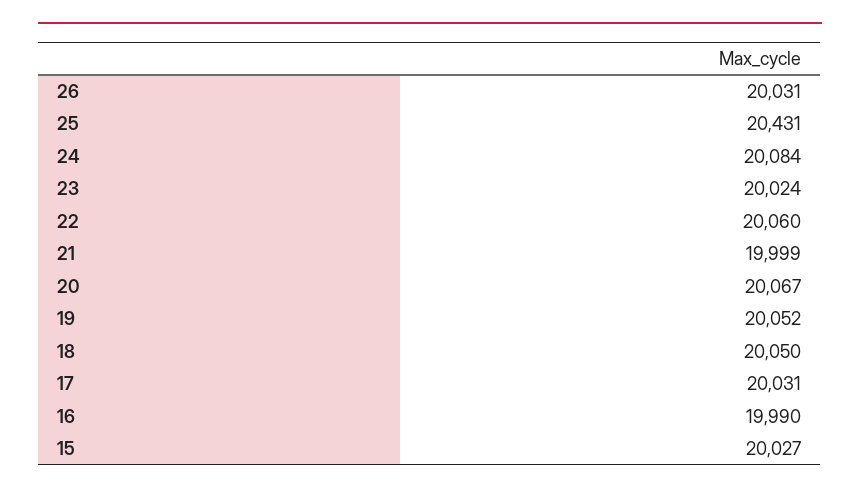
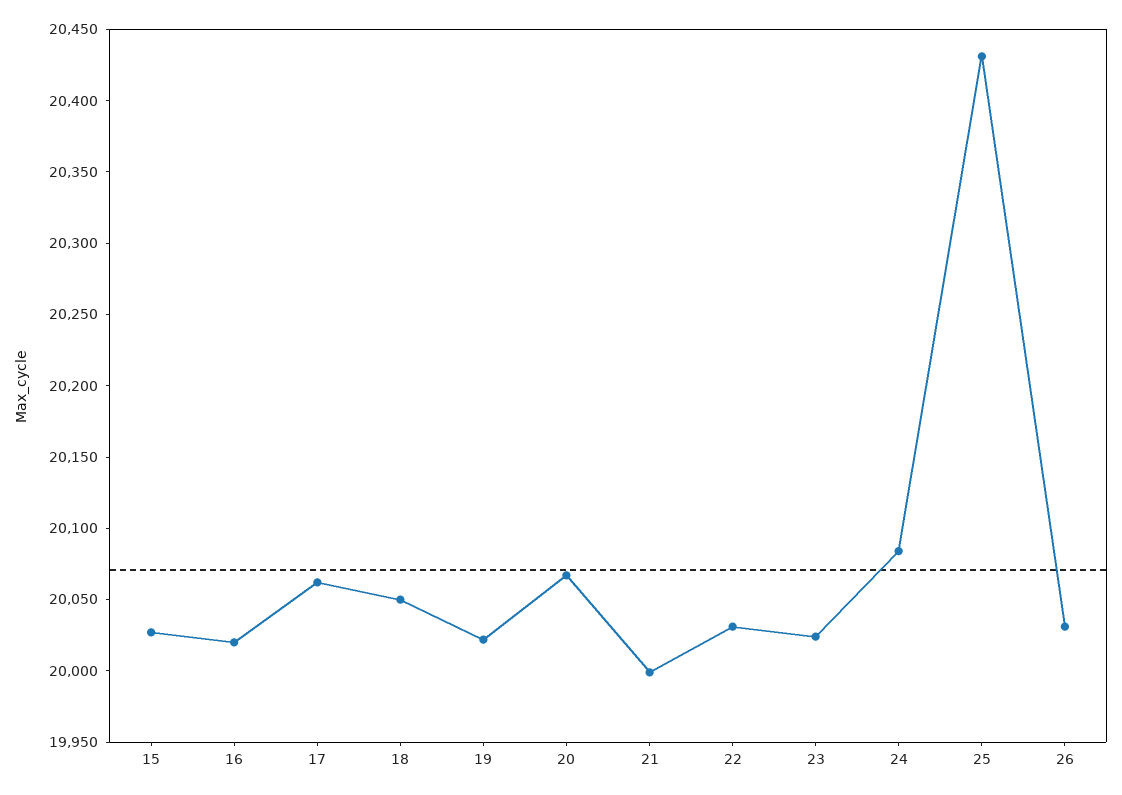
  {
    "26": 20031,
    "25": 20431,
    "24": 20084,
    "23": 20024,
-   "22": 20060,
+   "22": 20030,
    "21": 19999,
    "20": 20067,
-   "19": 20052,
+   "19": 20020,
    "18": 20050,
-   "17": 20031,
+   "17": 20060,
-   "16": 19990,
+   "16": 20020,
    "15": 20027
  }

